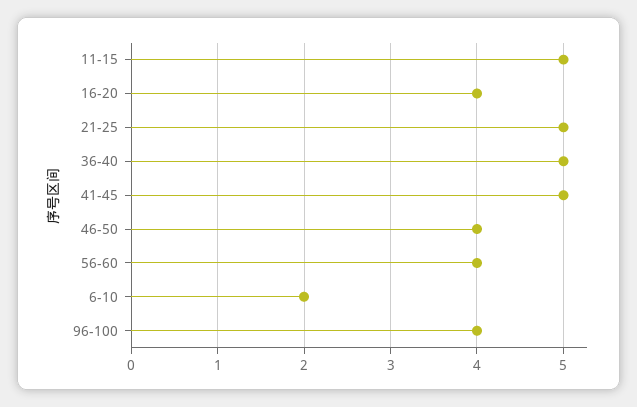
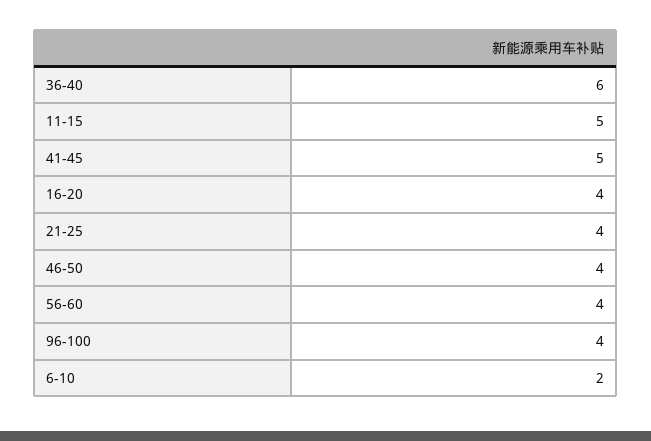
  {
    "11-15": 5,
    "16-20": 4,
-   "21-25": 5,
+   "21-25": 4,
-   "36-40": 5,
+   "36-40": 6,
    "41-45": 5,
    "46-50": 4,
    "56-60": 4,
    "6-10": 2,
    "96-100": 4
  }

